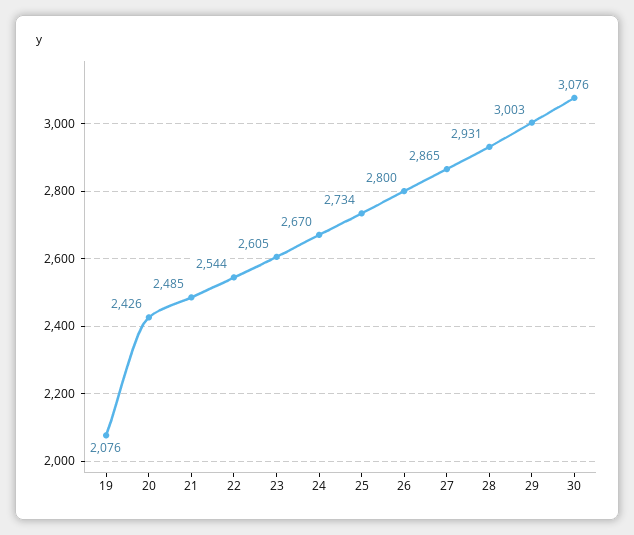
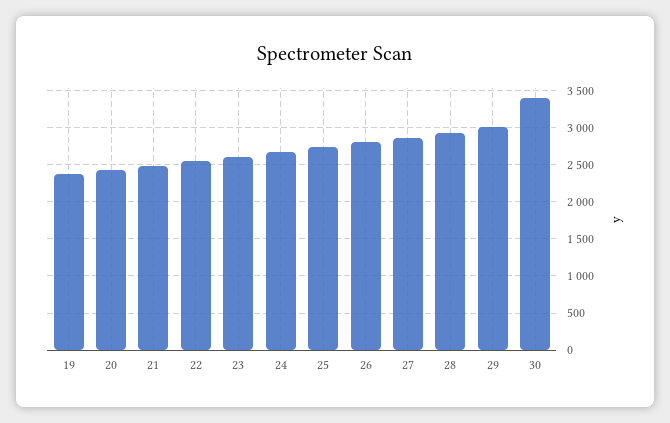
  {
-   "19": 2076,
+   "19": 2400,
    "20": 2426,
    "21": 2485,
    "22": 2544,
    "23": 2605,
    "24": 2670,
    "25": 2734,
    "26": 2800,
    "27": 2865,
    "28": 2931,
    "29": 3003,
-   "30": 3076
+   "30": 3400
  }

